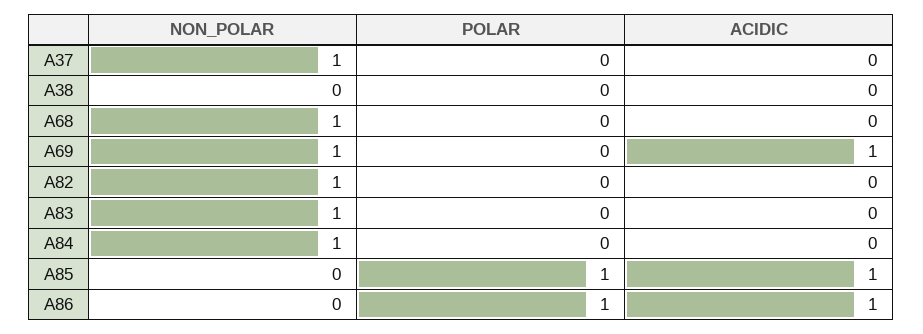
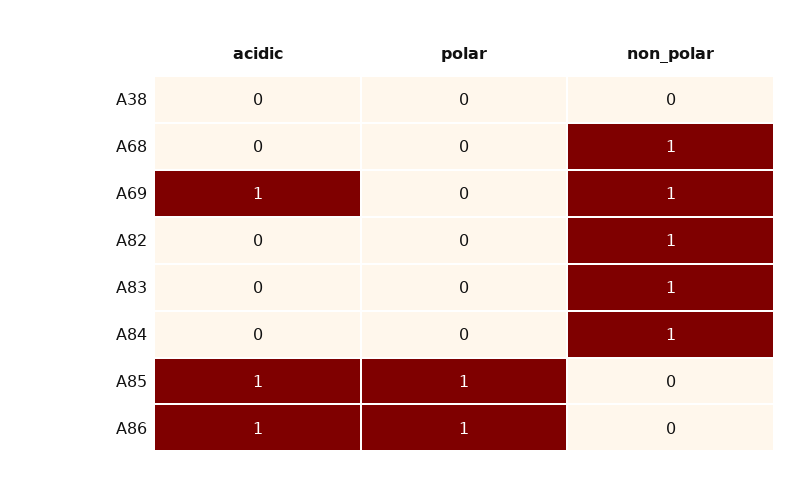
  {
    "NON_POLAR": {
-     "A37": 1,
      "A38": 0,
      "A68": 1,
      "A69": 1,
      "A82": 1,
      "A83": 1,
      "A84": 1,
      "A85": 0,
      "A86": 0
    },
    "POLAR": {
-     "A37": 0,
      "A38": 0,
      "A68": 0,
      "A69": 0,
      "A82": 0,
      "A83": 0,
      "A84": 0,
      "A85": 1,
      "A86": 1
    },
    "ACIDIC": {
-     "A37": 0,
      "A38": 0,
      "A68": 0,
      "A69": 1,
      "A82": 0,
      "A83": 0,
      "A84": 0,
      "A85": 1,
      "A86": 1
    }
  }

